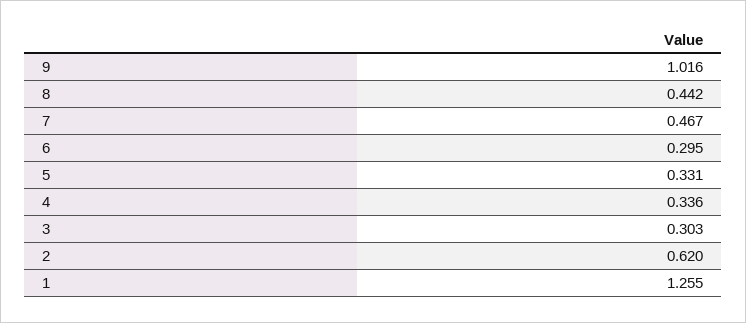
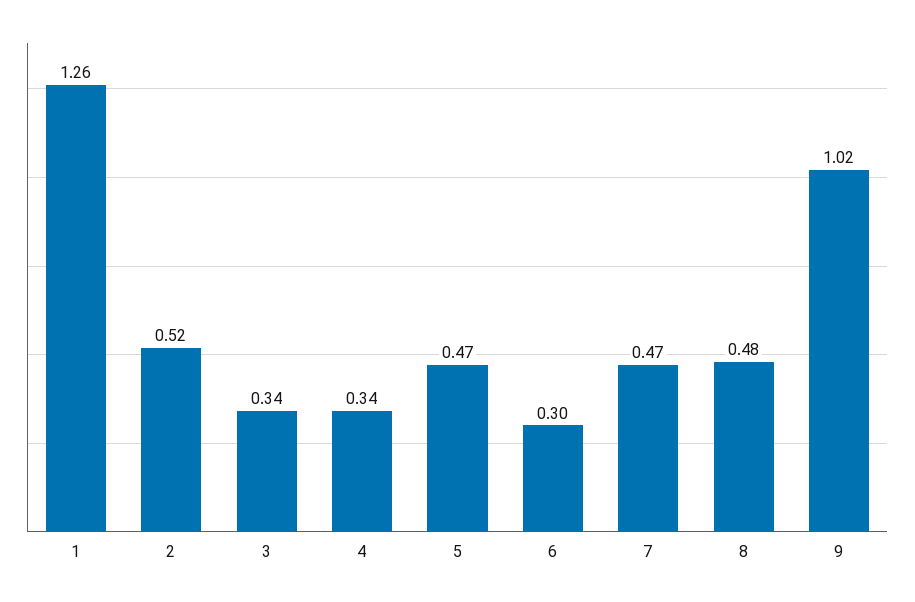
  {
    "9": 1.016,
-   "8": 0.442,
+   "8": 0.48,
    "7": 0.467,
    "6": 0.295,
-   "5": 0.331,
+   "5": 0.47,
    "4": 0.336,
-   "3": 0.303,
+   "3": 0.34,
-   "2": 0.62,
+   "2": 0.52,
    "1": 1.255
  }

